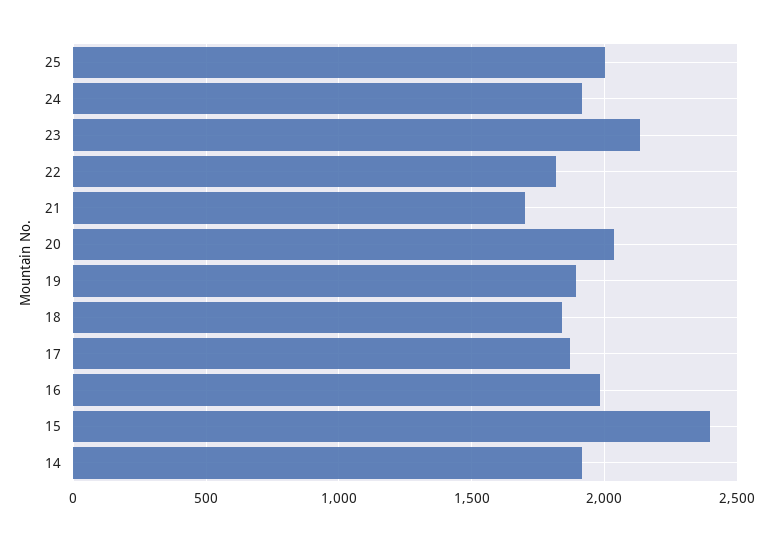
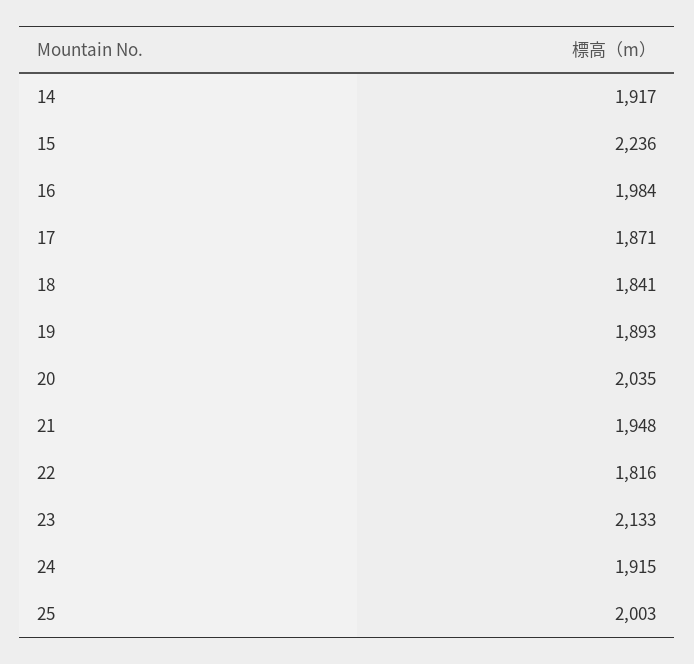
  {
    "25": 2003,
    "24": 1915,
    "23": 2133,
    "22": 1816,
-   "21": 1700,
+   "21": 1948,
    "20": 2035,
    "19": 1893,
    "18": 1841,
    "17": 1871,
    "16": 1984,
-   "15": 2400,
+   "15": 2236,
    "14": 1917
  }

